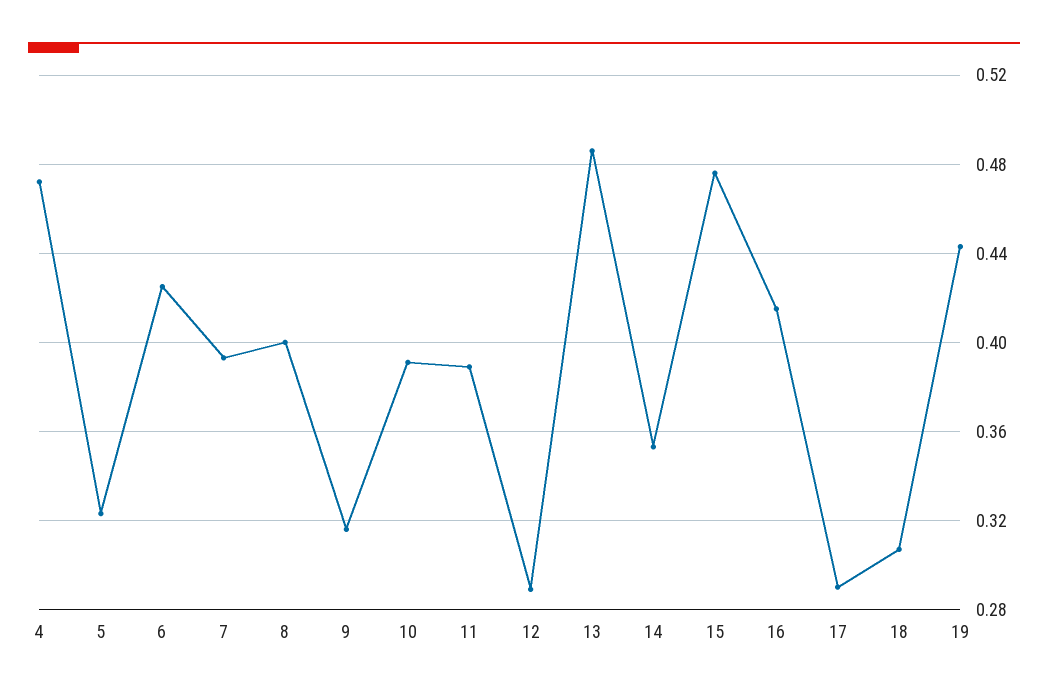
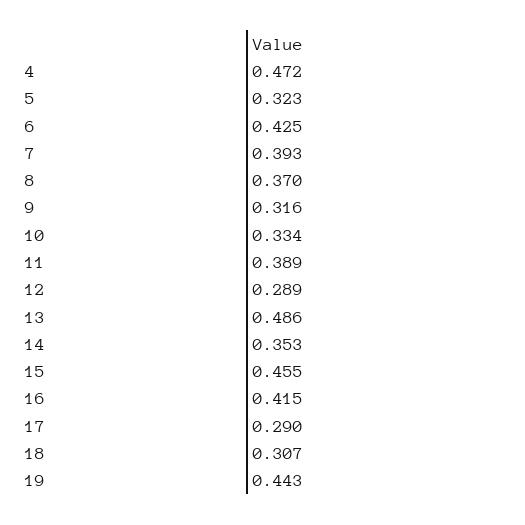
  {
    "4": 0.472,
    "5": 0.323,
    "6": 0.425,
    "7": 0.393,
-   "8": 0.4,
+   "8": 0.37,
    "9": 0.316,
-   "10": 0.39,
+   "10": 0.334,
    "11": 0.389,
    "12": 0.289,
    "13": 0.486,
    "14": 0.353,
-   "15": 0.475,
+   "15": 0.455,
    "16": 0.415,
    "17": 0.29,
    "18": 0.307,
    "19": 0.443
  }

